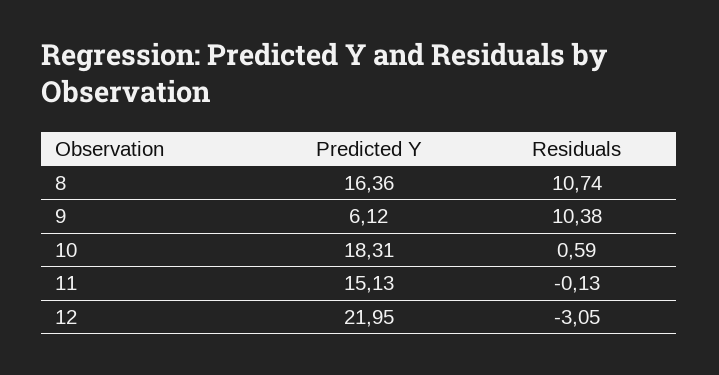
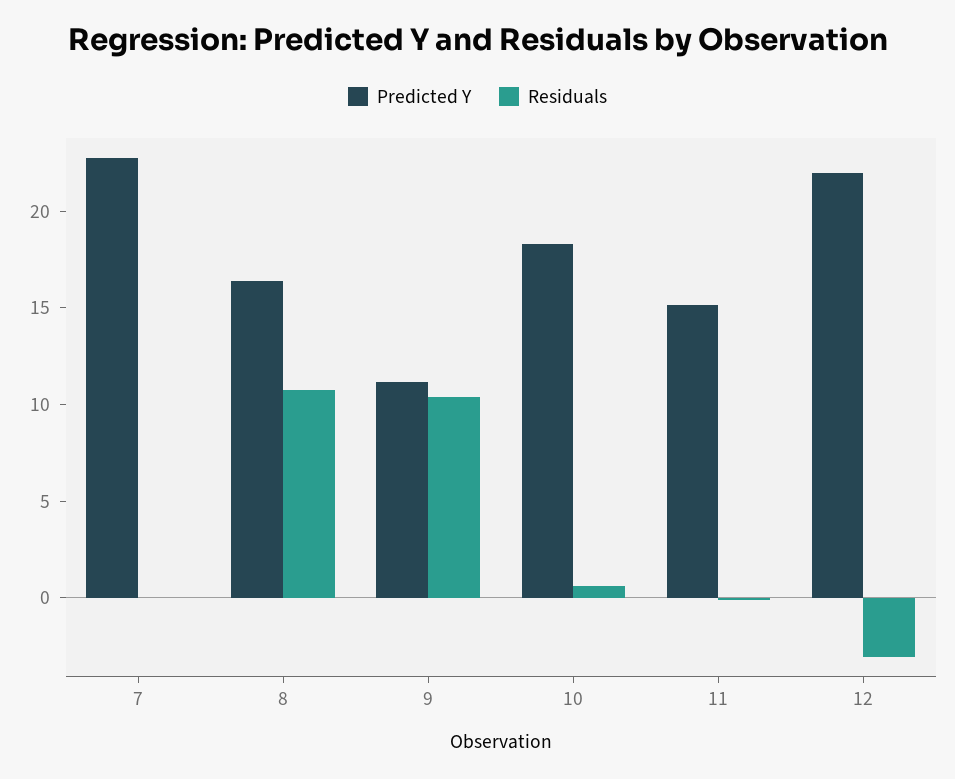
  {
    "Predicted Y": {
      "8": 16.36,
-     "9": 6.12,
+     "9": 11,
      "10": 18.31,
      "11": 15.13,
-     "12": 21.95
+     "12": 21.95,
+     "7": 23
    },
    "Residuals": {
      "8": 10.74,
      "9": 10.38,
      "10": 0.59,
      "11": -0.13,
-     "12": -3.05
+     "12": -3.05,
+     "7": 0
    }
  }

